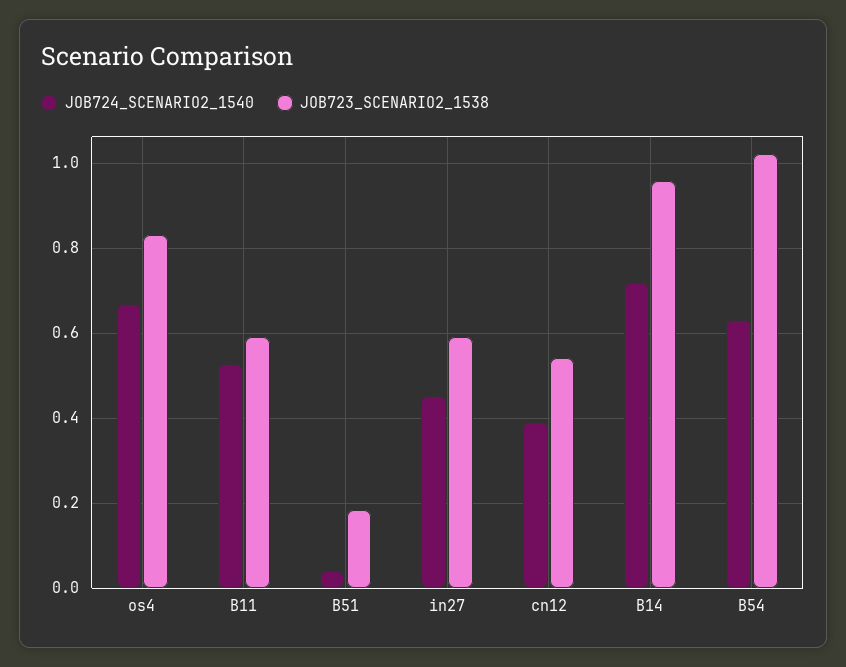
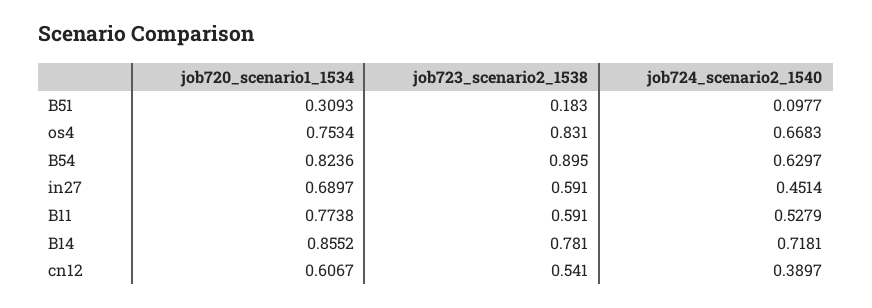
  {
    "JOB724_SCENARIO2_1540": {
      "os4": 0.6683,
      "B11": 0.5279,
-     "B51": 0.04,
+     "B51": 0.0977,
      "in27": 0.4514,
      "cn12": 0.3897,
      "B14": 0.7181,
      "B54": 0.6297
    },
    "JOB723_SCENARIO2_1538": {
      "os4": 0.831,
      "B11": 0.591,
      "B51": 0.183,
      "in27": 0.591,
      "cn12": 0.541,
-     "B14": 0.96,
+     "B14": 0.781,
-     "B54": 1.02
+     "B54": 0.895
-   }
+   },
+   "job720_scenario1_1534": {
+     "B51": 0.3093,
+     "os4": 0.7534,
+     "B54": 0.8236,
+     "in27": 0.6897,
+     "B11": 0.7738,
+     "B14": 0.8552,
+     "cn12": 0.6067
+   }
  }

